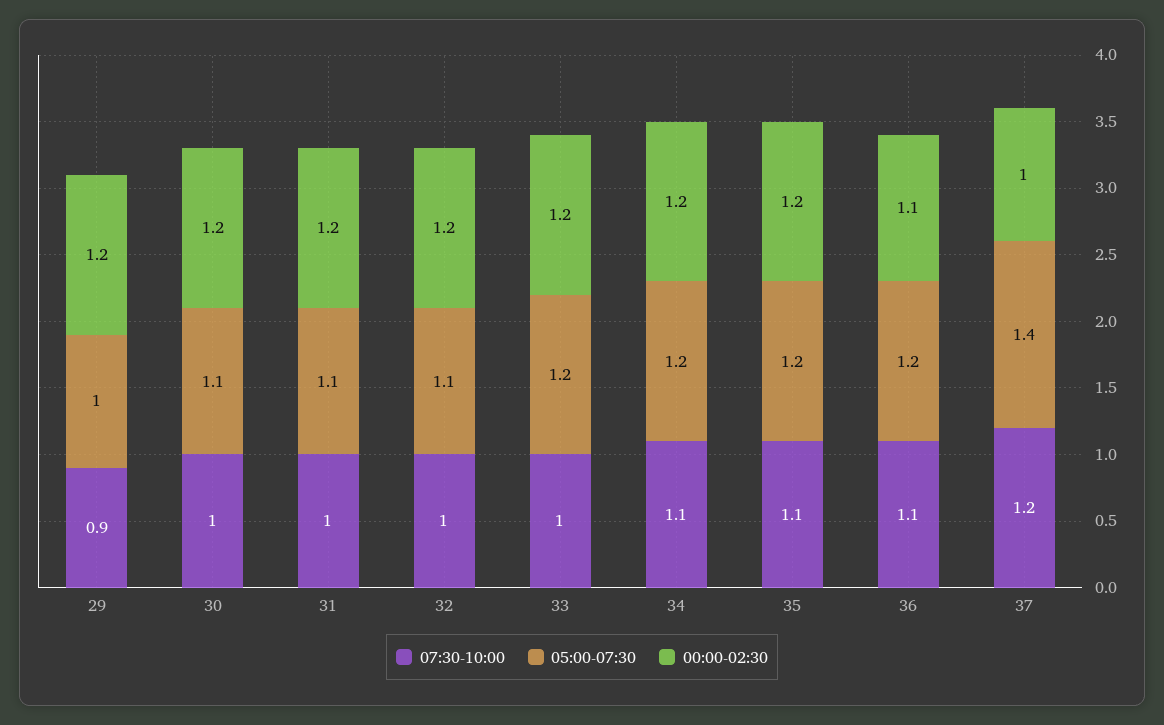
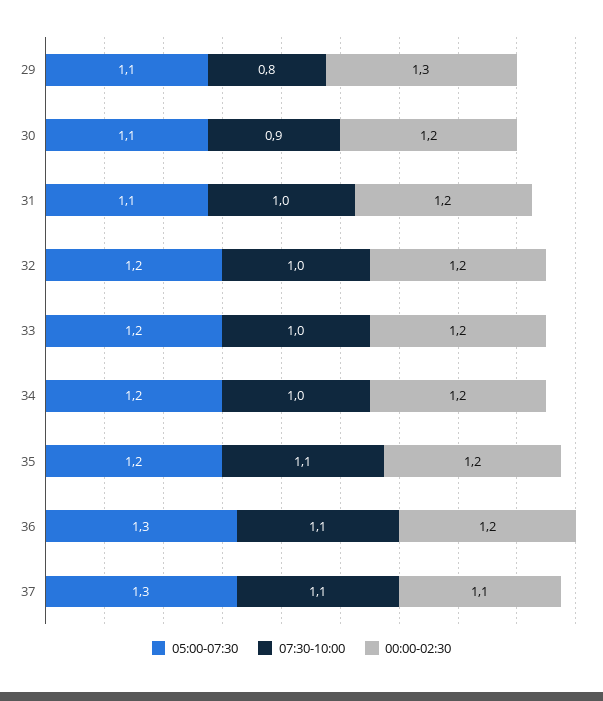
  {
    "07:30-10:00": {
-     "29": 0.9,
+     "29": 0.8,
-     "30": 1,
+     "30": 0.9,
      "31": 1,
      "32": 1,
      "33": 1,
-     "34": 1.1,
+     "34": 1,
      "35": 1.1,
      "36": 1.1,
-     "37": 1.2
+     "37": 1.1
    },
    "05:00-07:30": {
-     "29": 1,
+     "29": 1.1,
      "30": 1.1,
      "31": 1.1,
-     "32": 1.1,
+     "32": 1.2,
      "33": 1.2,
      "34": 1.2,
      "35": 1.2,
-     "36": 1.2,
+     "36": 1.3,
-     "37": 1.4
+     "37": 1.3
    },
    "00:00-02:30": {
-     "29": 1.2,
+     "29": 1.3,
      "30": 1.2,
      "31": 1.2,
      "32": 1.2,
      "33": 1.2,
      "34": 1.2,
      "35": 1.2,
-     "36": 1.1,
+     "36": 1.2,
-     "37": 1
+     "37": 1.1
    }
  }

